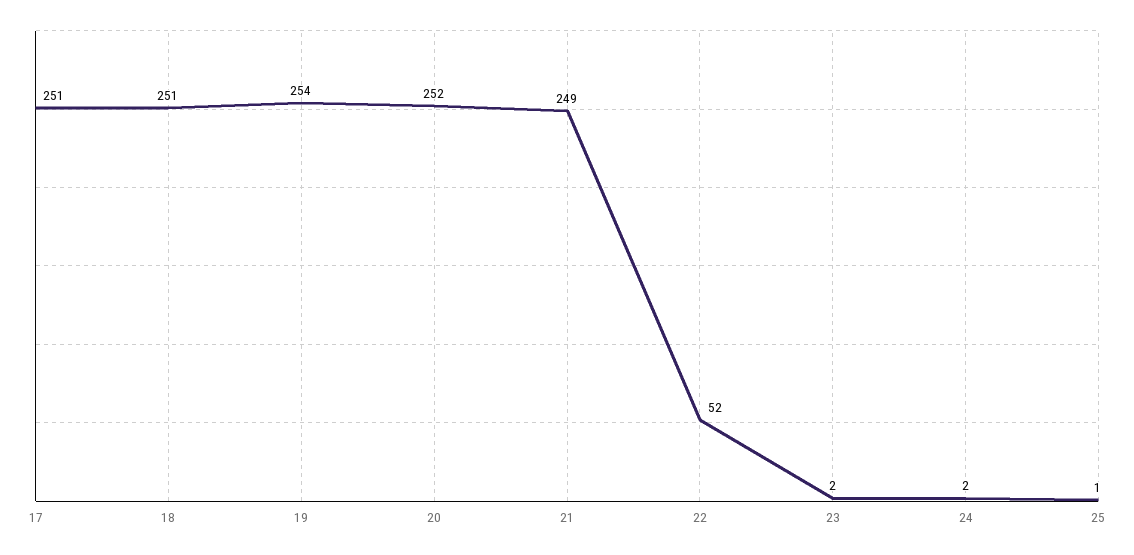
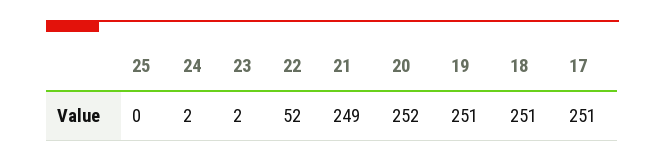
  {
    "17": 251,
    "18": 251,
-   "19": 254,
+   "19": 251,
    "20": 252,
    "21": 249,
    "22": 52,
    "23": 2,
    "24": 2,
-   "25": 1
+   "25": 0
  }

